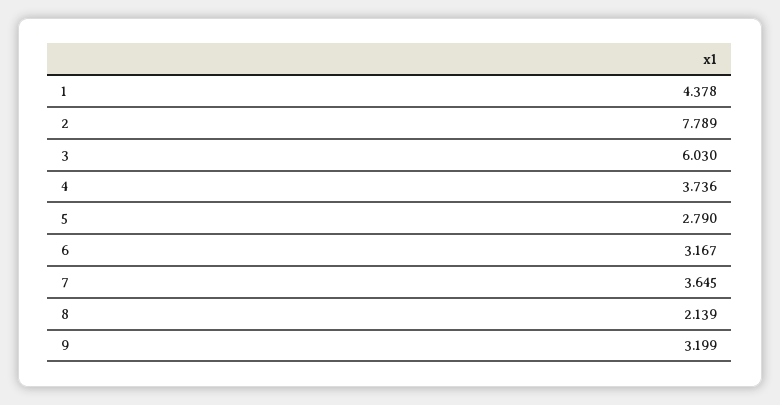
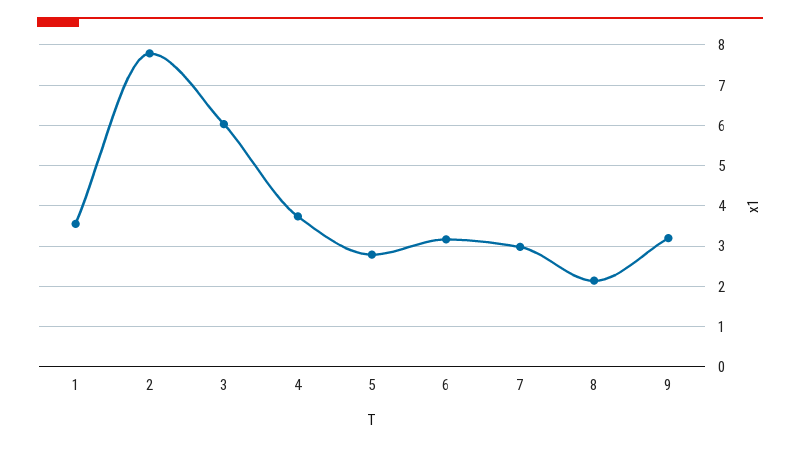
  {
-   "1": 4.378,
+   "1": 3.6,
    "2": 7.789,
    "3": 6.03,
    "4": 3.736,
    "5": 2.79,
    "6": 3.167,
-   "7": 3.645,
+   "7": 3,
    "8": 2.139,
    "9": 3.199
  }

